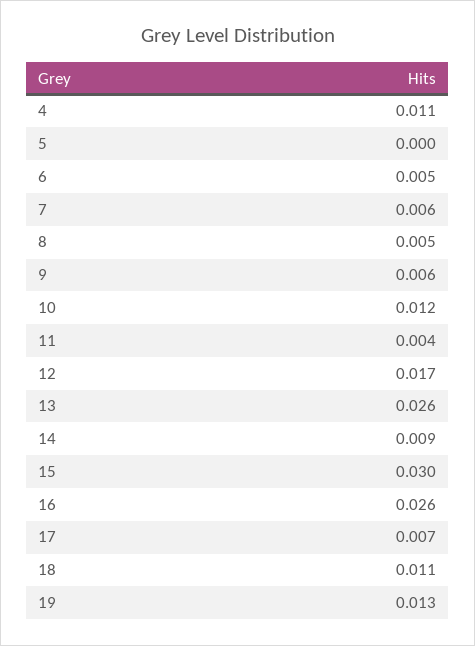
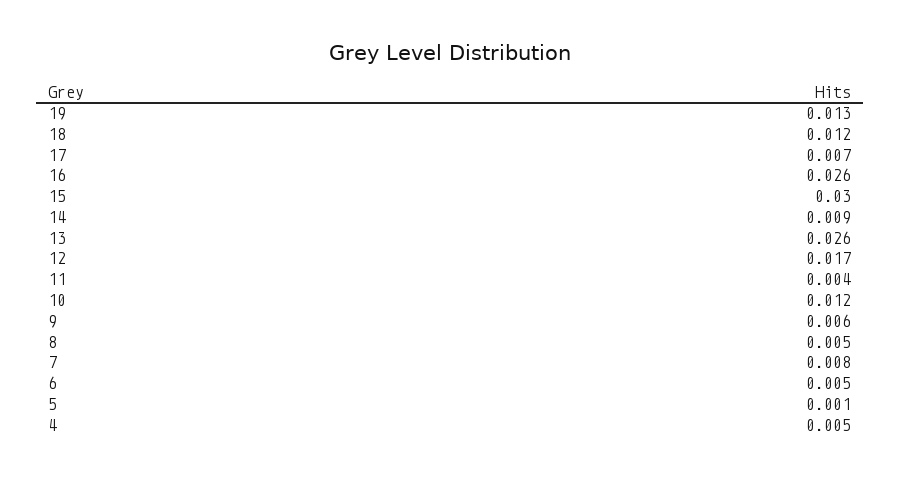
  {
-   "4": 0.011,
+   "4": 0.005,
-   "5": 0,
+   "5": 0.001,
    "6": 0.005,
-   "7": 0.006,
+   "7": 0.008,
    "8": 0.005,
    "9": 0.006,
    "10": 0.012,
    "11": 0.004,
    "12": 0.017,
    "13": 0.026,
    "14": 0.009,
    "15": 0.03,
    "16": 0.026,
    "17": 0.007,
-   "18": 0.011,
+   "18": 0.012,
    "19": 0.013
  }

